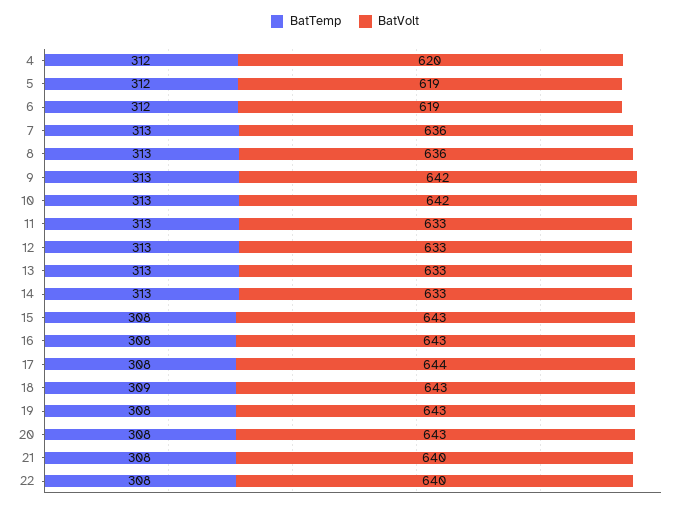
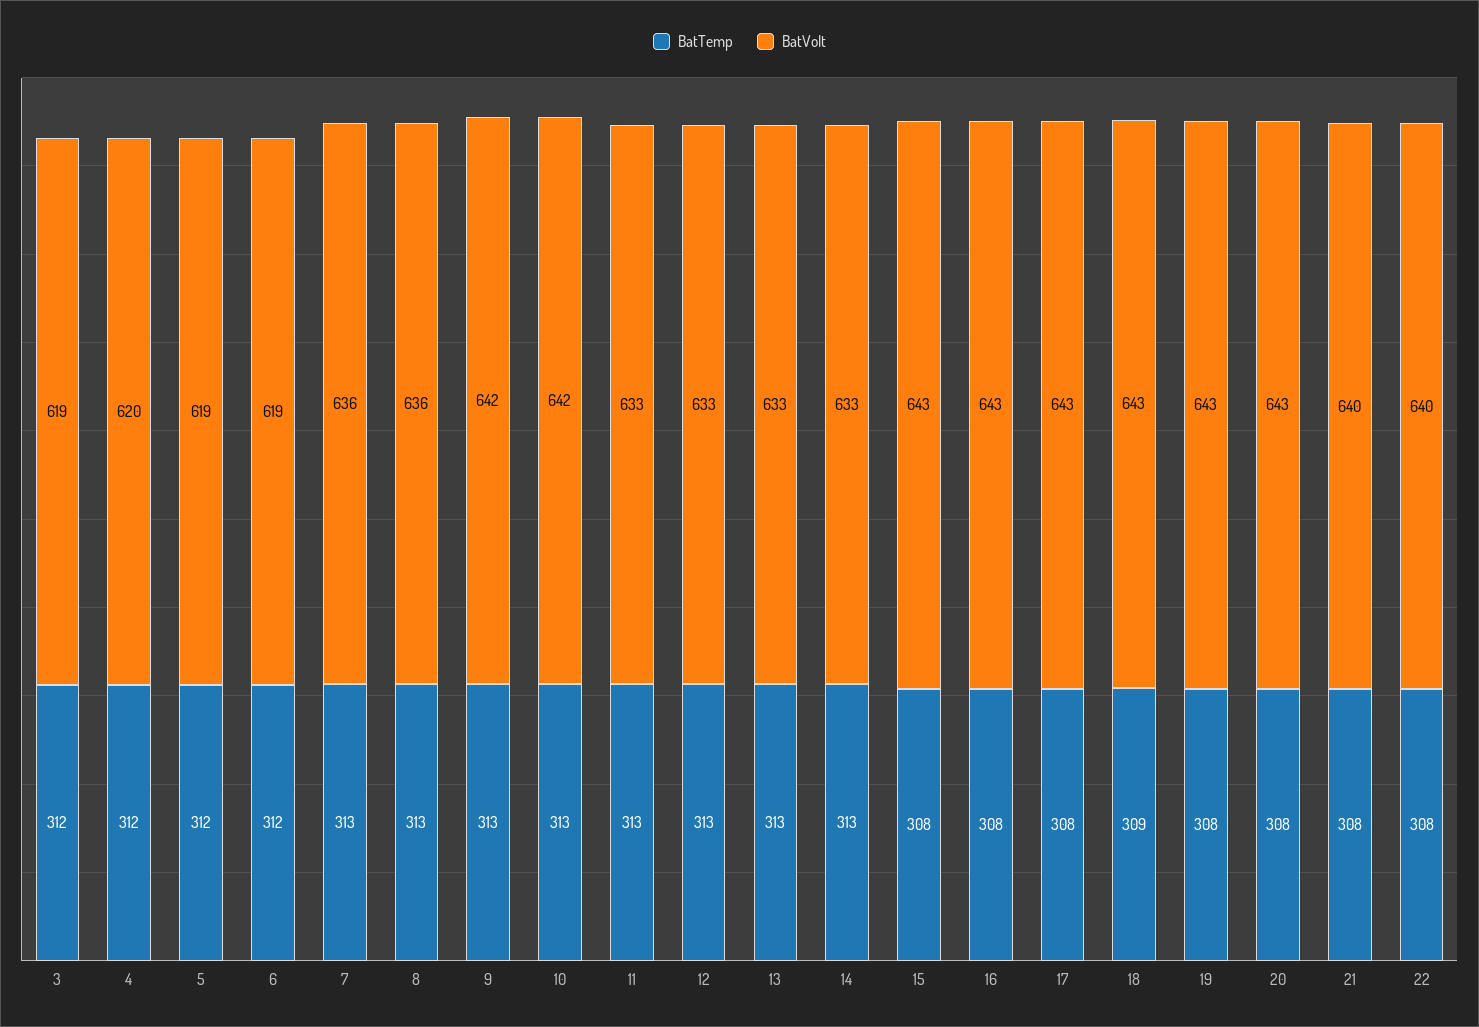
  {
    "BatTemp": {
      "4": 312,
      "5": 312,
      "6": 312,
      "7": 313,
      "8": 313,
      "9": 313,
      "10": 313,
      "11": 313,
      "12": 313,
      "13": 313,
      "14": 313,
      "15": 308,
      "16": 308,
      "17": 308,
      "18": 309,
      "19": 308,
      "20": 308,
      "21": 308,
-     "22": 308
+     "22": 308,
+     "3": 312
    },
    "BatVolt": {
      "4": 620,
      "5": 619,
      "6": 619,
      "7": 636,
      "8": 636,
      "9": 642,
      "10": 642,
      "11": 633,
      "12": 633,
      "13": 633,
      "14": 633,
      "15": 643,
      "16": 643,
-     "17": 644,
+     "17": 643,
      "18": 643,
      "19": 643,
      "20": 643,
      "21": 640,
-     "22": 640
+     "22": 640,
+     "3": 619
    }
  }

